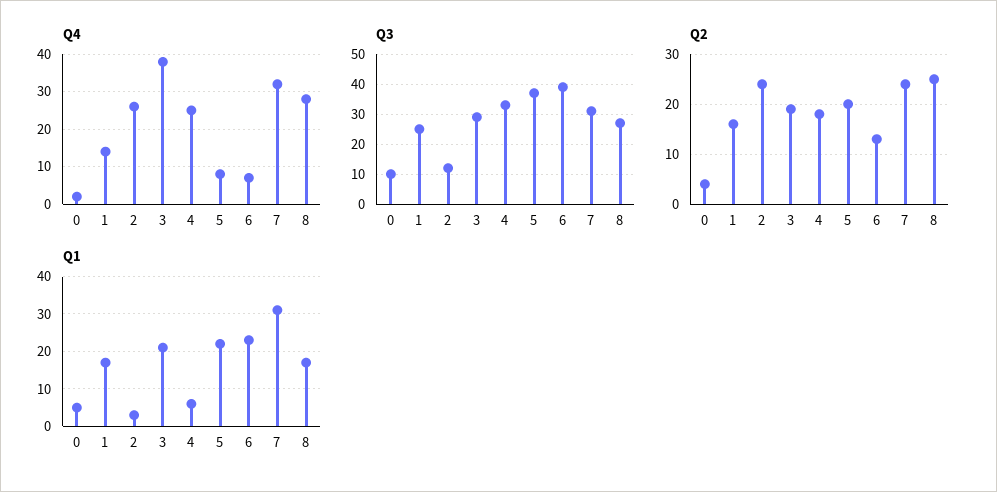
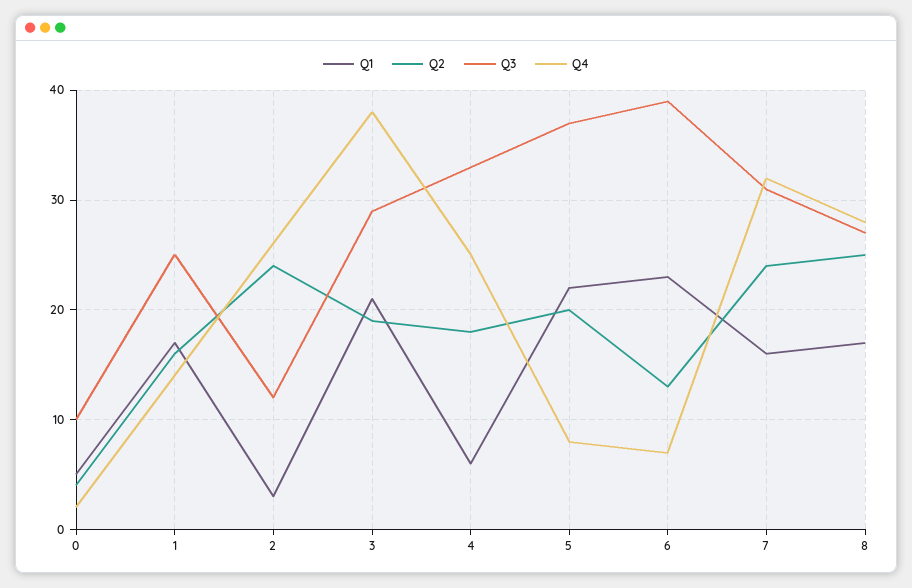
  {
    "Q4": {
      "0": 2,
      "1": 14,
      "2": 26,
      "3": 38,
      "4": 25,
      "5": 8,
      "6": 7,
      "7": 32,
      "8": 28
    },
    "Q3": {
      "0": 10,
      "1": 25,
      "2": 12,
      "3": 29,
      "4": 33,
      "5": 37,
      "6": 39,
      "7": 31,
      "8": 27
    },
    "Q2": {
      "0": 4,
      "1": 16,
      "2": 24,
      "3": 19,
      "4": 18,
      "5": 20,
      "6": 13,
      "7": 24,
      "8": 25
    },
    "Q1": {
      "0": 5,
      "1": 17,
      "2": 3,
      "3": 21,
      "4": 6,
      "5": 22,
      "6": 23,
-     "7": 30,
+     "7": 16,
      "8": 17
    }
  }

